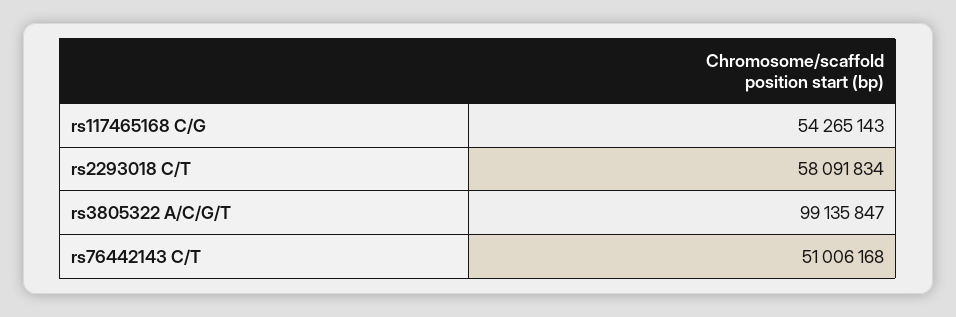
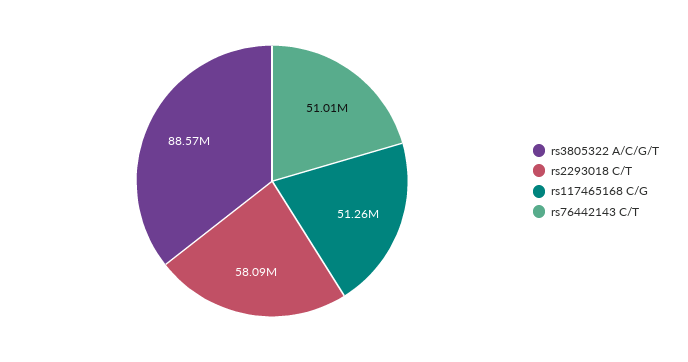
  {
-   "rs117465168 C/G": 54265143,
+   "rs117465168 C/G": 51260000,
    "rs2293018 C/T": 58091834,
-   "rs3805322 A/C/G/T": 99135847,
+   "rs3805322 A/C/G/T": 88570000,
    "rs76442143 C/T": 51006168
  }

